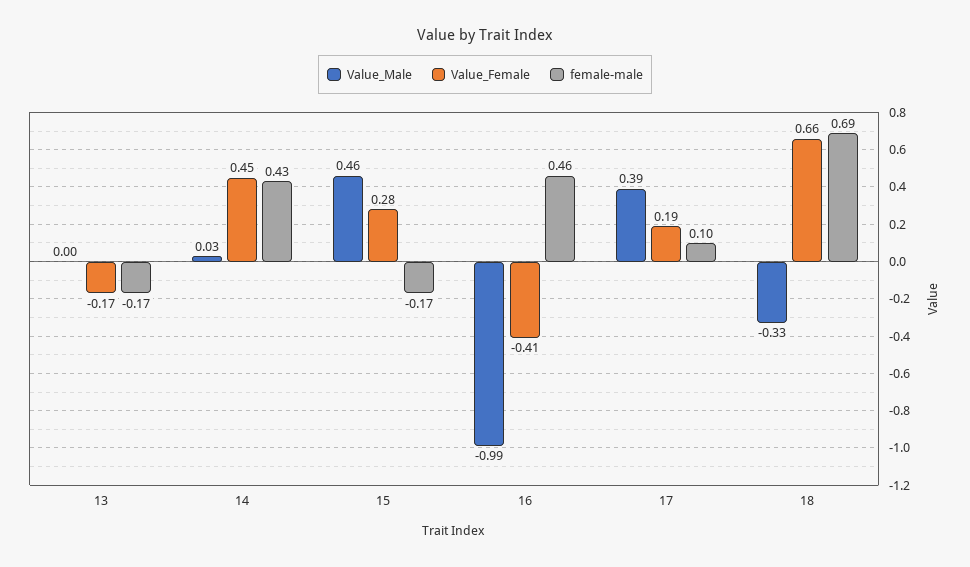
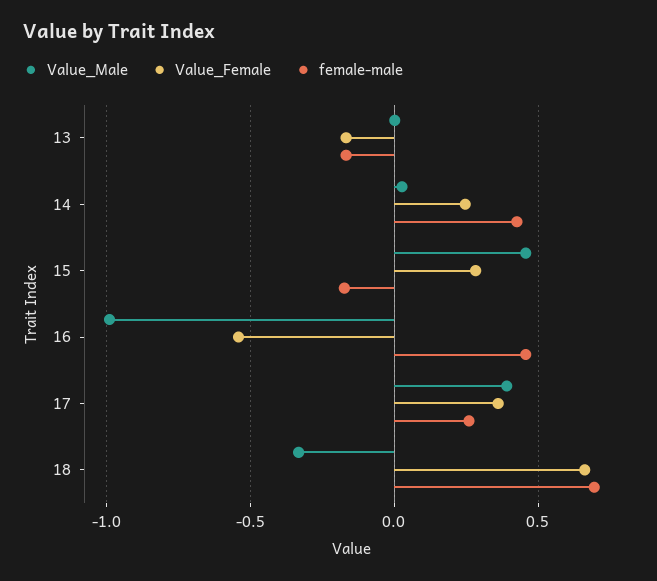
  {
    "Value_Male": {
      "13": 0,
      "14": 0.03,
      "15": 0.46,
      "16": -0.99,
      "17": 0.39,
      "18": -0.33
    },
    "Value_Female": {
      "13": -0.17,
-     "14": 0.45,
+     "14": 0.25,
      "15": 0.28,
-     "16": -0.41,
+     "16": -0.55,
-     "17": 0.19,
+     "17": 0.35,
      "18": 0.66
    },
    "female-male": {
      "13": -0.17,
      "14": 0.43,
      "15": -0.17,
      "16": 0.46,
-     "17": 0.1,
+     "17": 0.25,
      "18": 0.69
    }
  }

